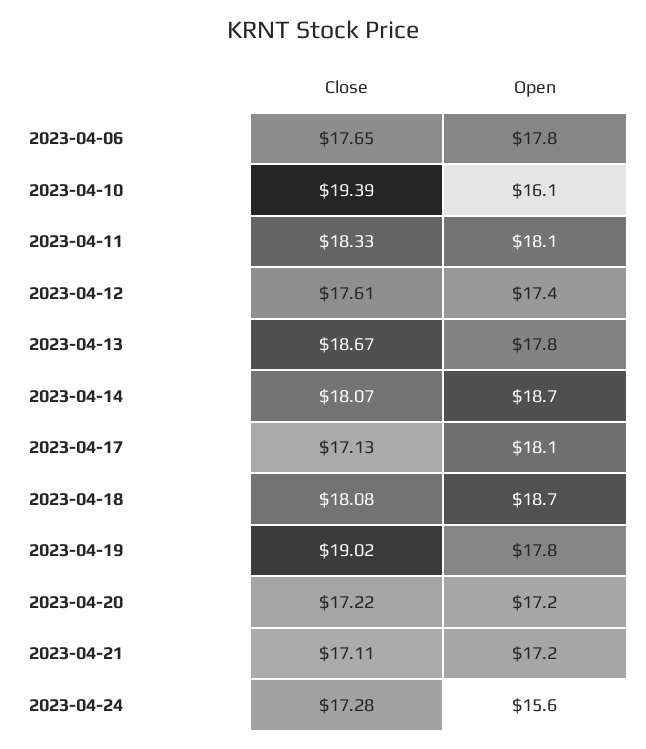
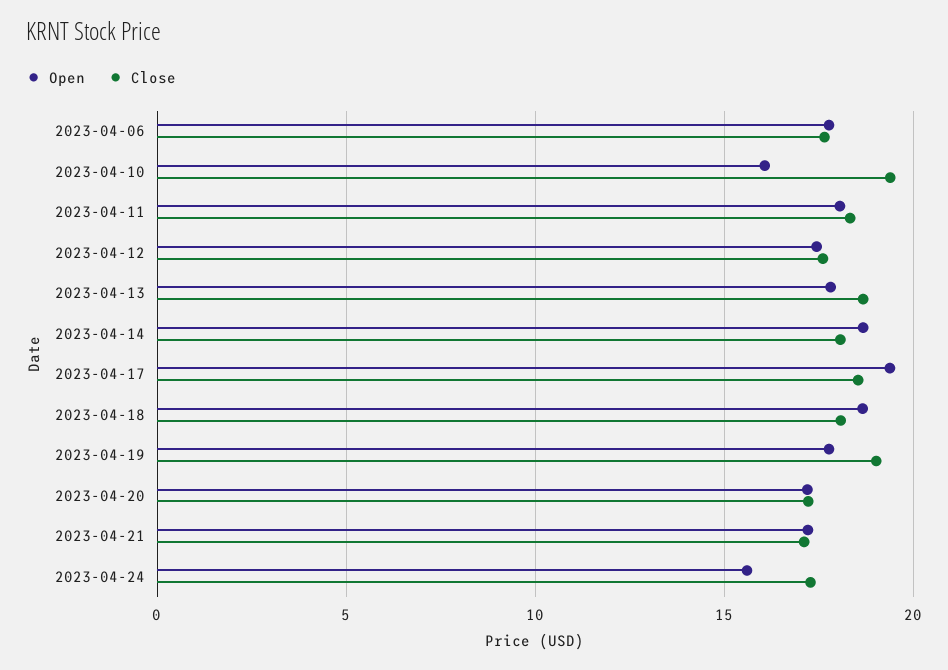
  {
    "Close": {
      "2023-04-06": 17.65,
      "2023-04-10": 19.39,
      "2023-04-11": 18.33,
      "2023-04-12": 17.61,
      "2023-04-13": 18.67,
      "2023-04-14": 18.07,
-     "2023-04-17": 17.13,
+     "2023-04-17": 18.5,
      "2023-04-18": 18.08,
      "2023-04-19": 19.02,
      "2023-04-20": 17.22,
      "2023-04-21": 17.11,
      "2023-04-24": 17.28
    },
    "Open": {
      "2023-04-06": 17.8,
      "2023-04-10": 16.1,
      "2023-04-11": 18.1,
      "2023-04-12": 17.4,
      "2023-04-13": 17.8,
      "2023-04-14": 18.7,
-     "2023-04-17": 18.1,
+     "2023-04-17": 19.5,
      "2023-04-18": 18.7,
      "2023-04-19": 17.8,
      "2023-04-20": 17.2,
      "2023-04-21": 17.2,
      "2023-04-24": 15.6
    }
  }

